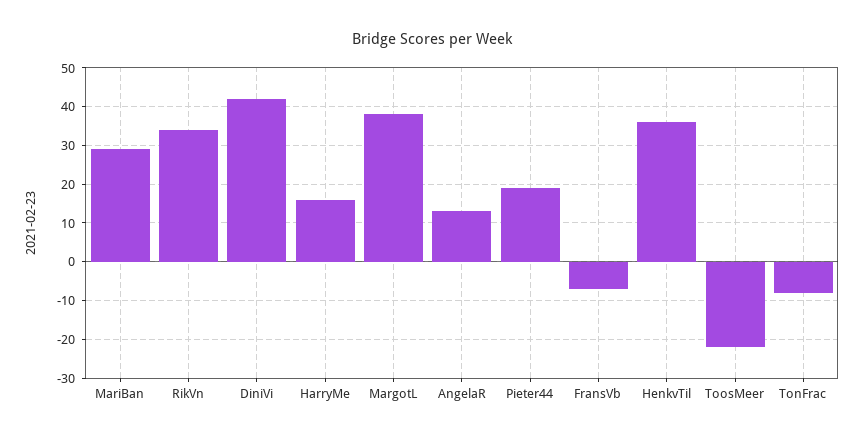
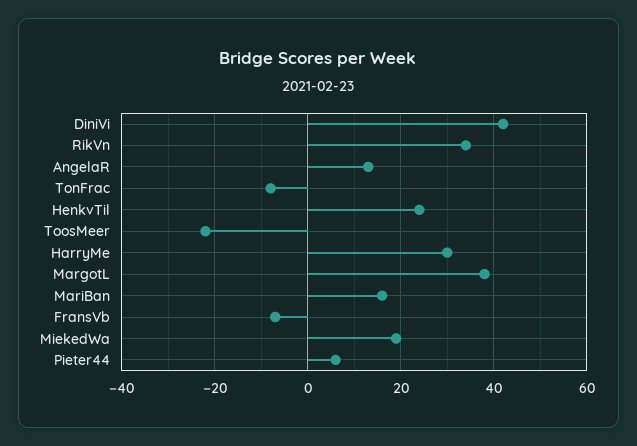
  {
-   "MariBan": 30,
+   "MariBan": 15,
    "RikVn": 35,
    "DiniVi": 40,
-   "HarryMe": 15,
+   "HarryMe": 30,
    "MargotL": 40,
    "AngelaR": 15,
-   "Pieter44": 20,
+   "Pieter44": 5,
    "FransVb": -5,
-   "HenkvTil": 35,
+   "HenkvTil": 25,
    "ToosMeer": -20,
-   "TonFrac": -10
+   "TonFrac": -10,
+   "MiekedWa": 20
  }

